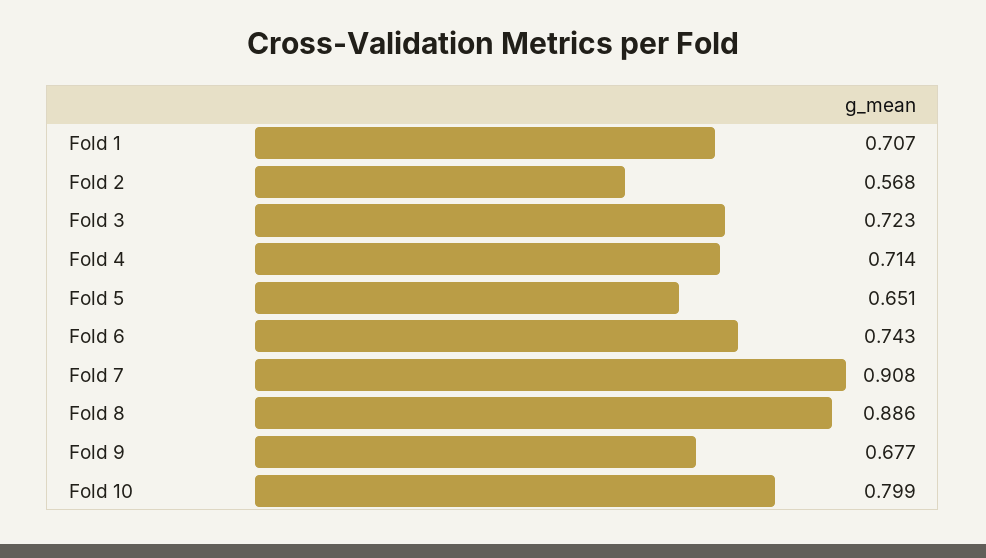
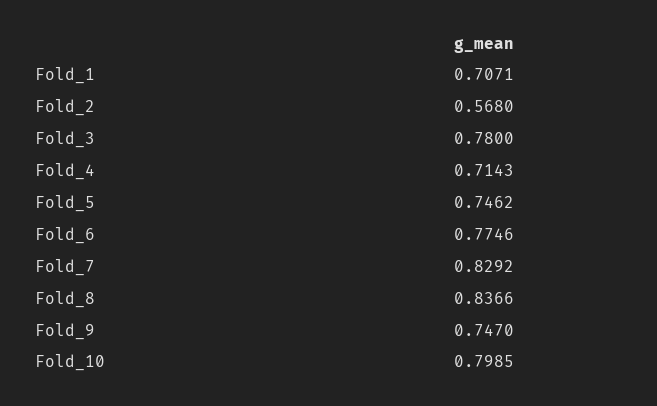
  {
    "Fold 1": 0.7071,
    "Fold 2": 0.568,
-   "Fold 3": 0.723,
+   "Fold 3": 0.78,
    "Fold 4": 0.7143,
-   "Fold 5": 0.651,
+   "Fold 5": 0.7462,
-   "Fold 6": 0.743,
+   "Fold 6": 0.7746,
-   "Fold 7": 0.908,
+   "Fold 7": 0.8292,
-   "Fold 8": 0.886,
+   "Fold 8": 0.8366,
-   "Fold 9": 0.677,
+   "Fold 9": 0.747,
    "Fold 10": 0.7985
  }

